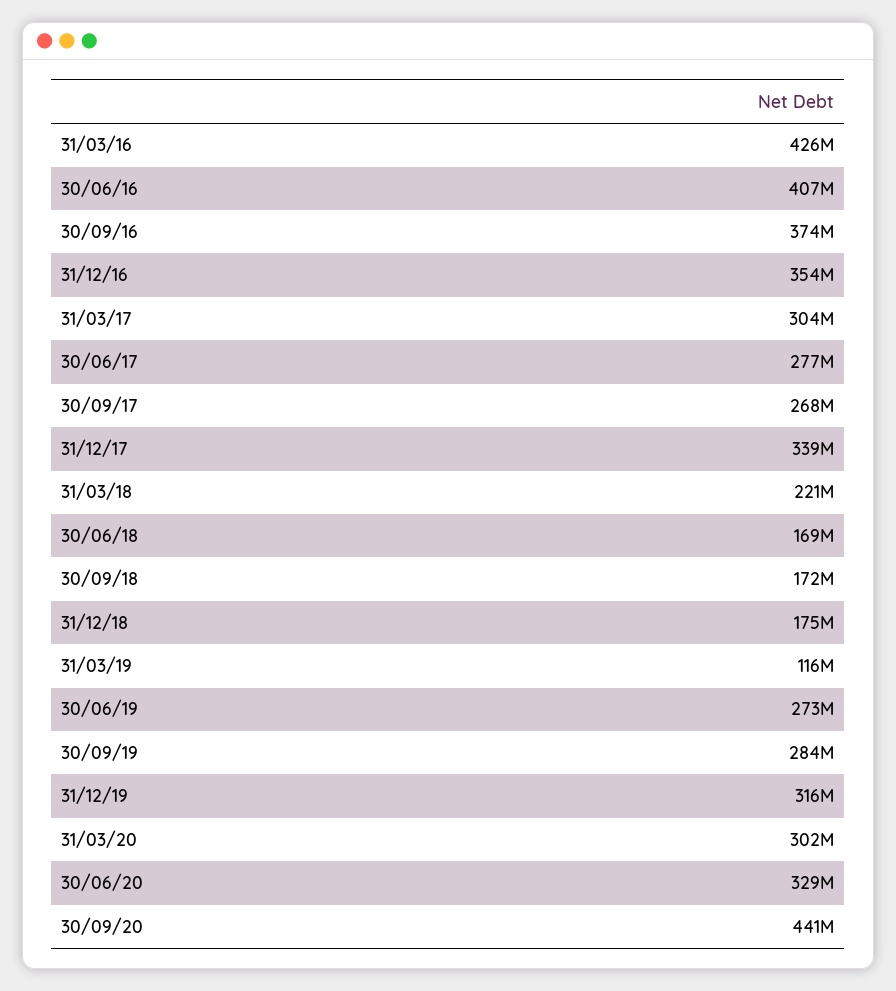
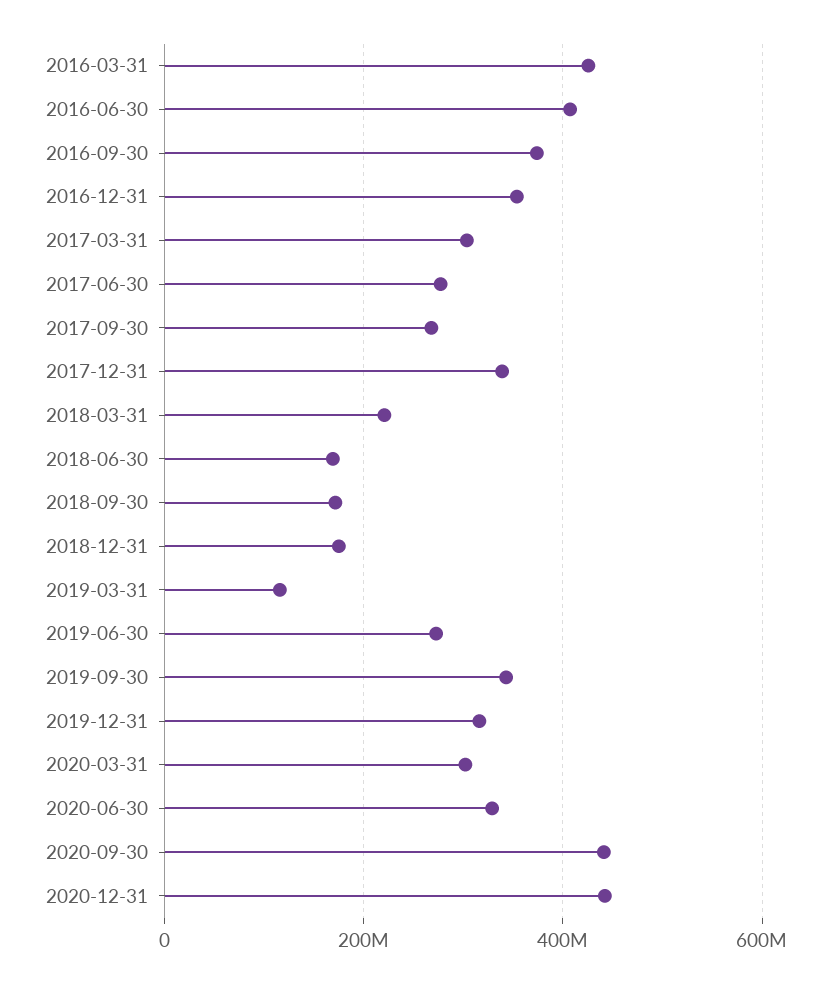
  {
    "31/03/16": 426000000,
    "30/06/16": 407000000,
    "30/09/16": 374000000,
    "31/12/16": 354000000,
    "31/03/17": 304000000,
    "30/06/17": 277000000,
    "30/09/17": 268000000,
    "31/12/17": 339000000,
    "31/03/18": 221000000,
    "30/06/18": 169000000,
    "30/09/18": 172000000,
    "31/12/18": 175000000,
    "31/03/19": 116000000,
    "30/06/19": 273000000,
-   "30/09/19": 284000000,
+   "30/09/19": 340000000,
    "31/12/19": 316000000,
    "31/03/20": 302000000,
    "30/06/20": 329000000,
-   "30/09/20": 441000000
+   "30/09/20": 441000000,
+   "2020-12-31": 440000000
  }

